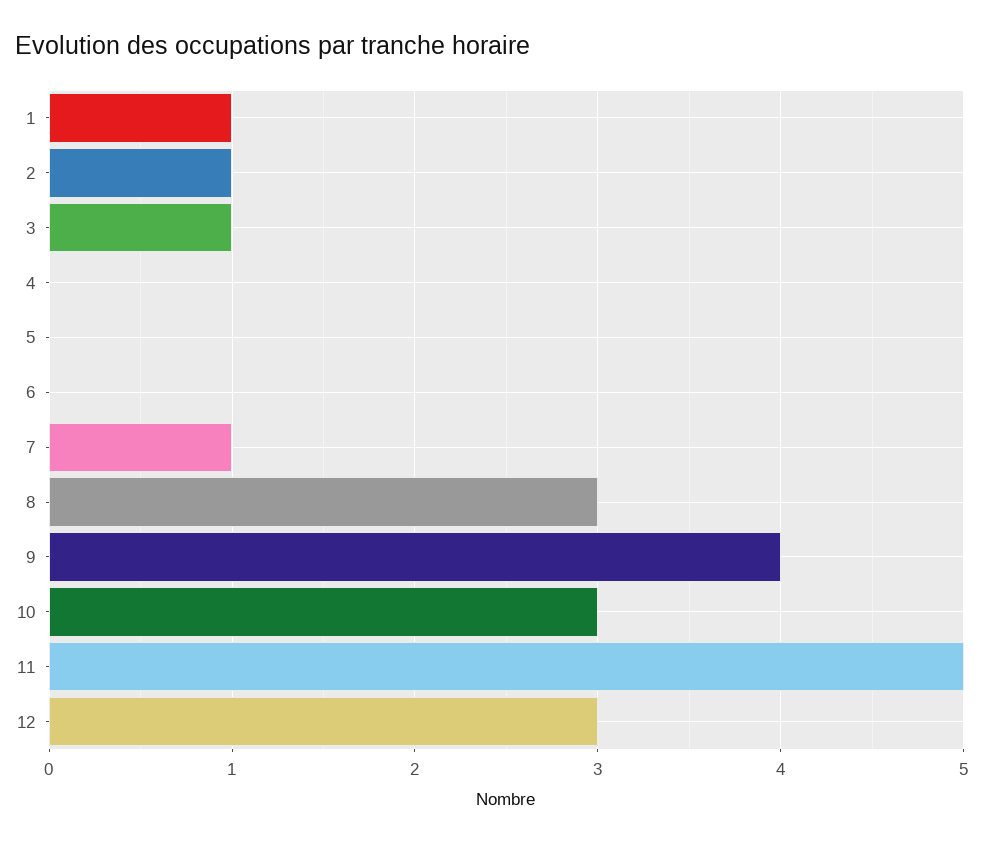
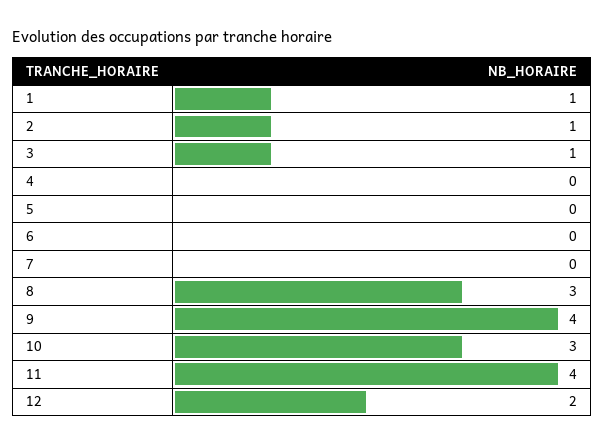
  {
    "1": 1,
    "2": 1,
    "3": 1,
    "4": 0,
    "5": 0,
    "6": 0,
-   "7": 1,
+   "7": 0,
    "8": 3,
    "9": 4,
    "10": 3,
-   "11": 5,
+   "11": 4,
-   "12": 3
+   "12": 2
  }

